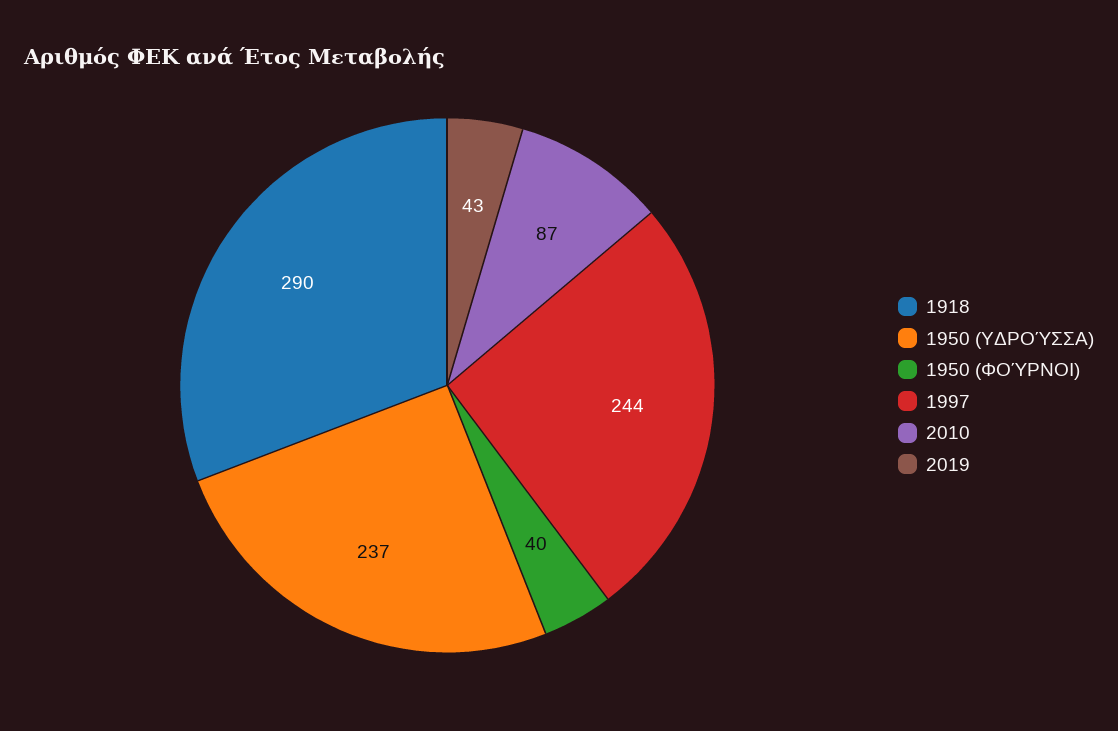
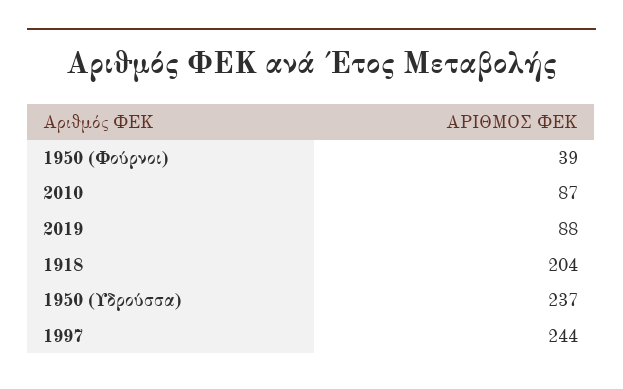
  {
-   "1918": 290,
+   "1918": 204,
    "1950 (ΥΔΡΟΎΣΣΑ)": 237,
-   "1950 (ΦΟΎΡΝΟΙ)": 40,
+   "1950 (ΦΟΎΡΝΟΙ)": 39,
    "1997": 244,
    "2010": 87,
-   "2019": 43
+   "2019": 88
  }

